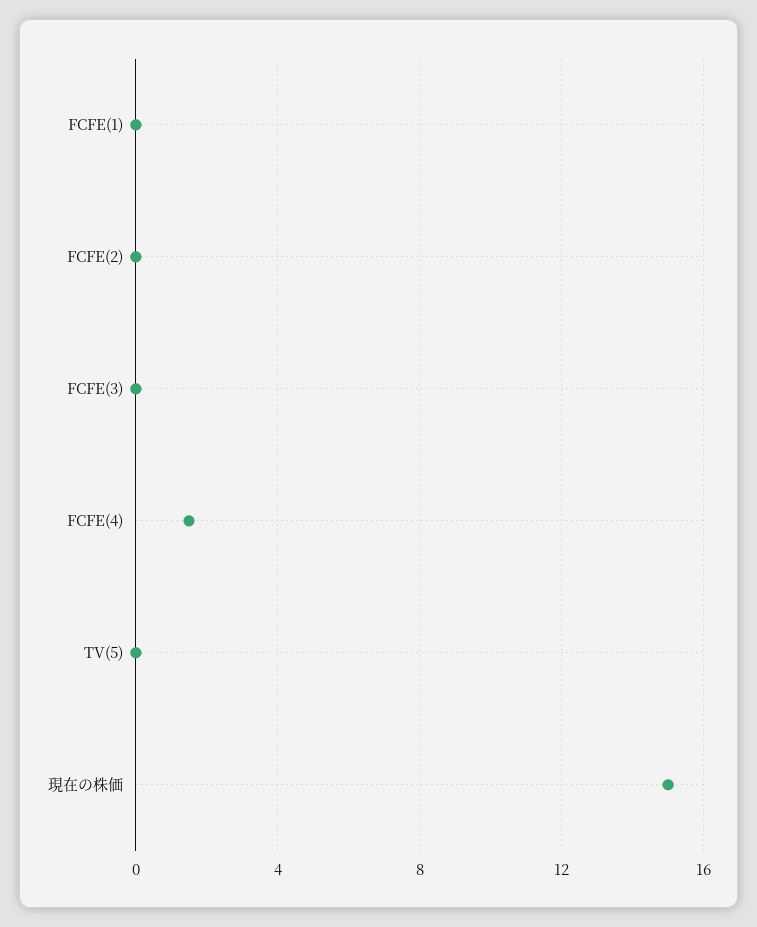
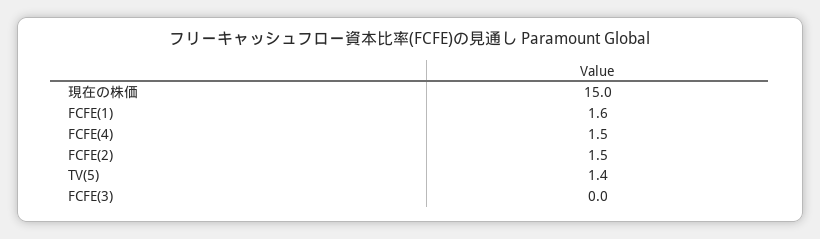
  {
-   "FCFE(1)": 0,
+   "FCFE(1)": 1.6,
-   "FCFE(2)": 0,
+   "FCFE(2)": 1.5,
    "FCFE(3)": 0,
    "FCFE(4)": 1.5,
-   "TV(5)": 0,
+   "TV(5)": 1.4,
    "現在の株価": 15
  }

